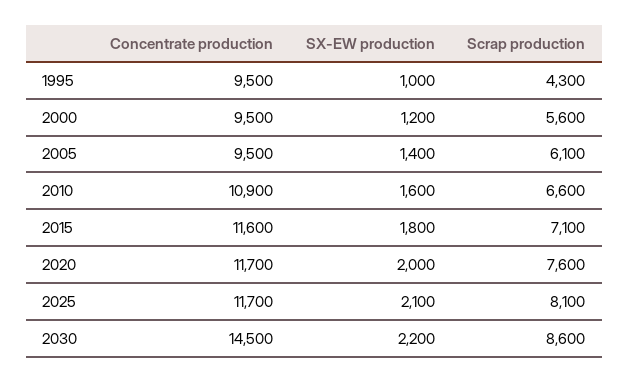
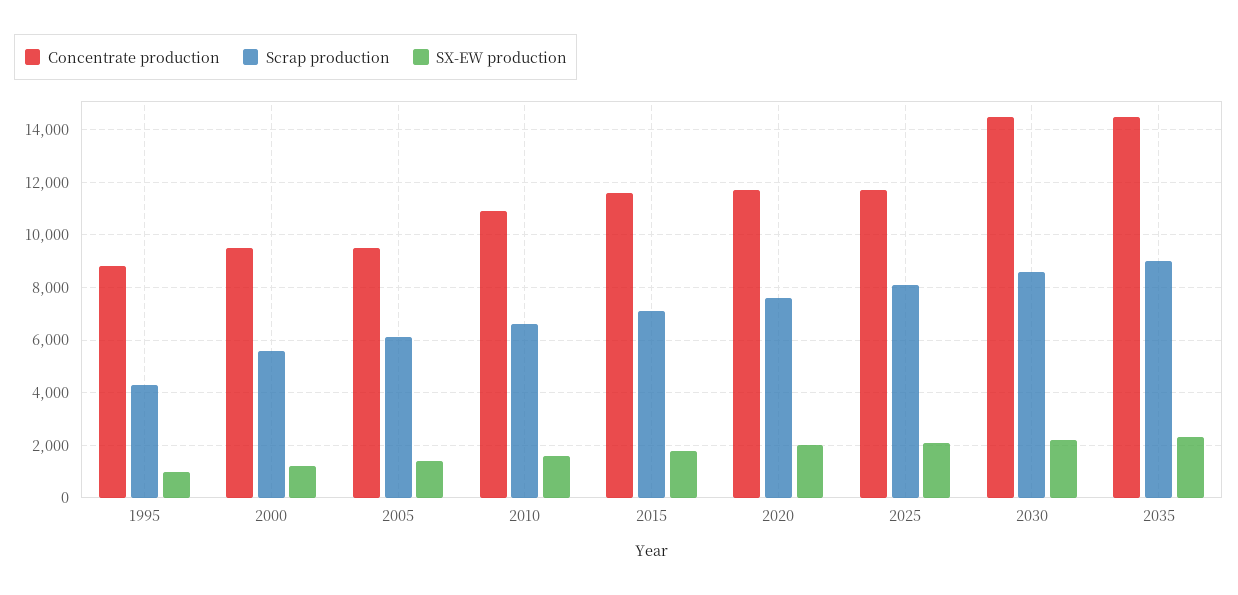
  {
    "Concentrate production": {
-     "1995": 9500,
+     "1995": 8750,
      "2000": 9500,
      "2005": 9500,
      "2010": 10900,
      "2015": 11600,
      "2020": 11700,
      "2025": 11700,
-     "2030": 14500
+     "2030": 14500,
+     "2035": 14500
    },
    "SX-EW production": {
      "1995": 1000,
      "2000": 1200,
      "2005": 1400,
      "2010": 1600,
      "2015": 1800,
      "2020": 2000,
      "2025": 2100,
-     "2030": 2200
+     "2030": 2200,
+     "2035": 2250
    },
    "Scrap production": {
      "1995": 4300,
      "2000": 5600,
      "2005": 6100,
      "2010": 6600,
      "2015": 7100,
      "2020": 7600,
      "2025": 8100,
-     "2030": 8600
+     "2030": 8600,
+     "2035": 9000
    }
  }

